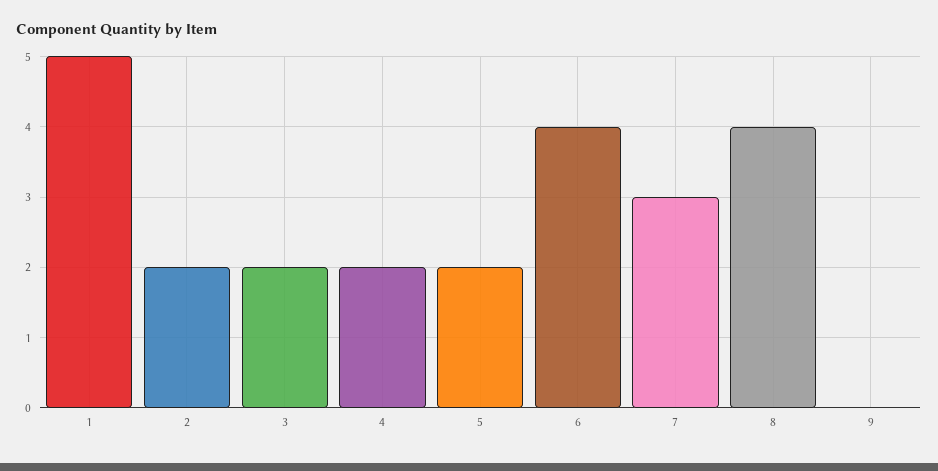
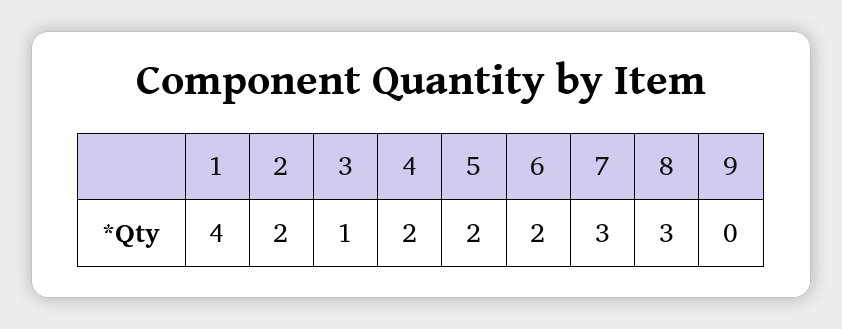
  {
-   "1": 5,
+   "1": 4,
    "2": 2,
-   "3": 2,
+   "3": 1,
    "4": 2,
    "5": 2,
-   "6": 4,
+   "6": 2,
    "7": 3,
-   "8": 4,
+   "8": 3,
    "9": 0
  }

